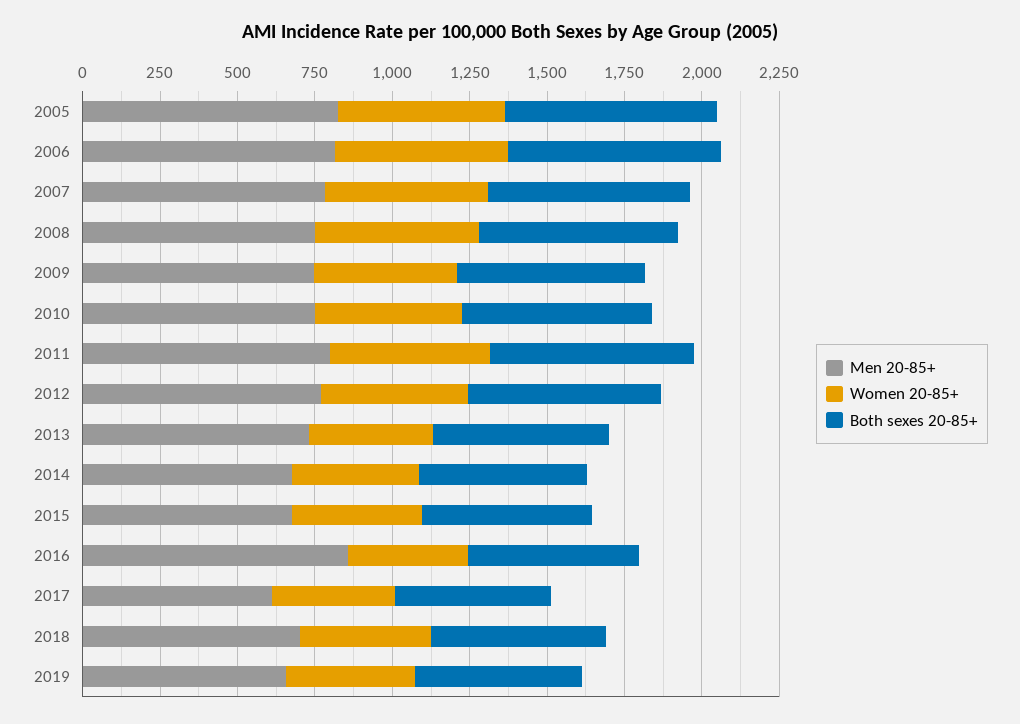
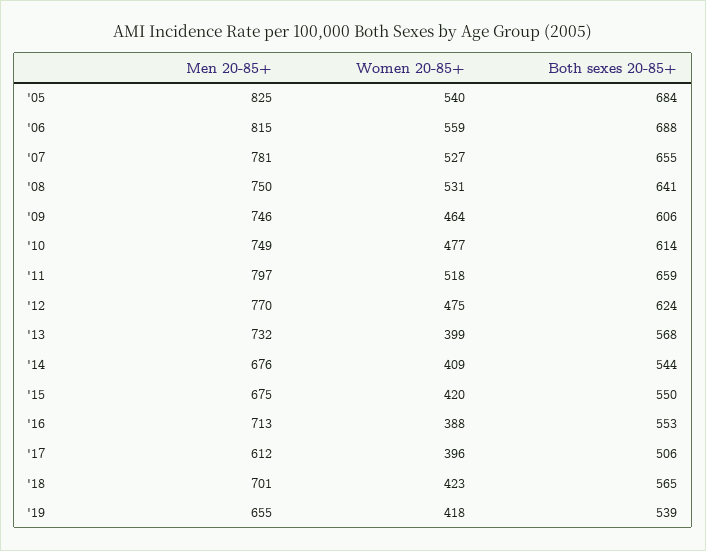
  {
    "Men 20-85+": {
      "2005": 825,
      "2006": 815,
      "2007": 781,
      "2008": 750,
      "2009": 746,
      "2010": 749,
      "2011": 797,
      "2012": 770,
      "2013": 732,
      "2014": 676,
      "2015": 675,
-     "2016": 850,
+     "2016": 713,
      "2017": 612,
      "2018": 701,
      "2019": 655
    },
    "Women 20-85+": {
      "2005": 540,
      "2006": 559,
      "2007": 527,
      "2008": 531,
      "2009": 464,
      "2010": 477,
      "2011": 518,
      "2012": 475,
      "2013": 399,
      "2014": 409,
      "2015": 420,
      "2016": 388,
      "2017": 396,
      "2018": 423,
      "2019": 418
    },
    "Both sexes 20-85+": {
      "2005": 684,
      "2006": 688,
      "2007": 655,
      "2008": 641,
      "2009": 606,
      "2010": 614,
      "2011": 659,
      "2012": 624,
      "2013": 568,
      "2014": 544,
      "2015": 550,
      "2016": 553,
      "2017": 506,
      "2018": 565,
      "2019": 539
    }
  }

